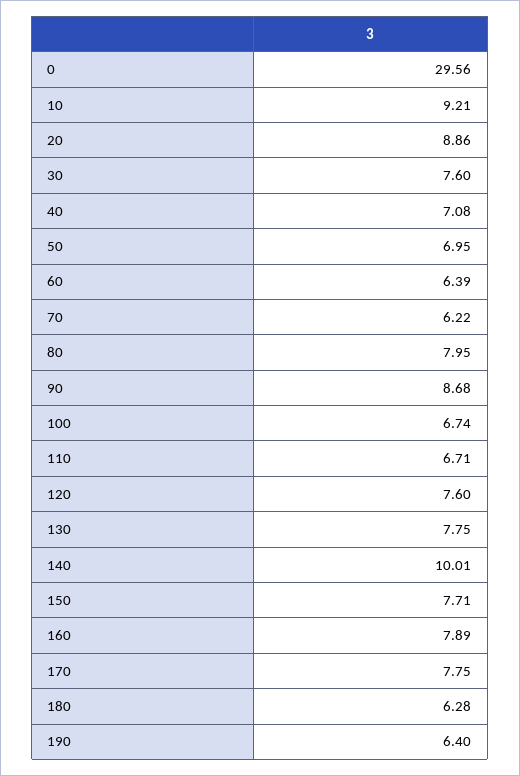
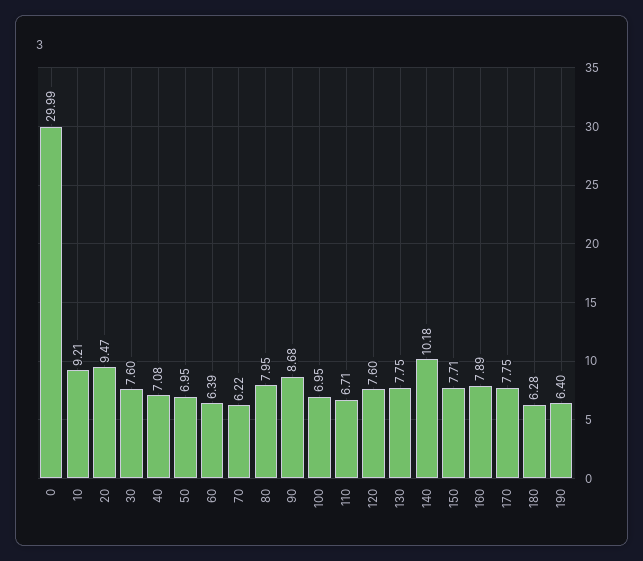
  {
-   "0": 29.56,
+   "0": 29.99,
    "10": 9.21,
-   "20": 8.86,
+   "20": 9.47,
    "30": 7.6,
    "40": 7.08,
    "50": 6.95,
    "60": 6.39,
    "70": 6.22,
    "80": 7.95,
    "90": 8.68,
-   "100": 6.74,
+   "100": 6.95,
    "110": 6.71,
    "120": 7.6,
    "130": 7.75,
-   "140": 10.01,
+   "140": 10.18,
    "150": 7.71,
    "160": 7.89,
    "170": 7.75,
    "180": 6.28,
    "190": 6.4
  }

